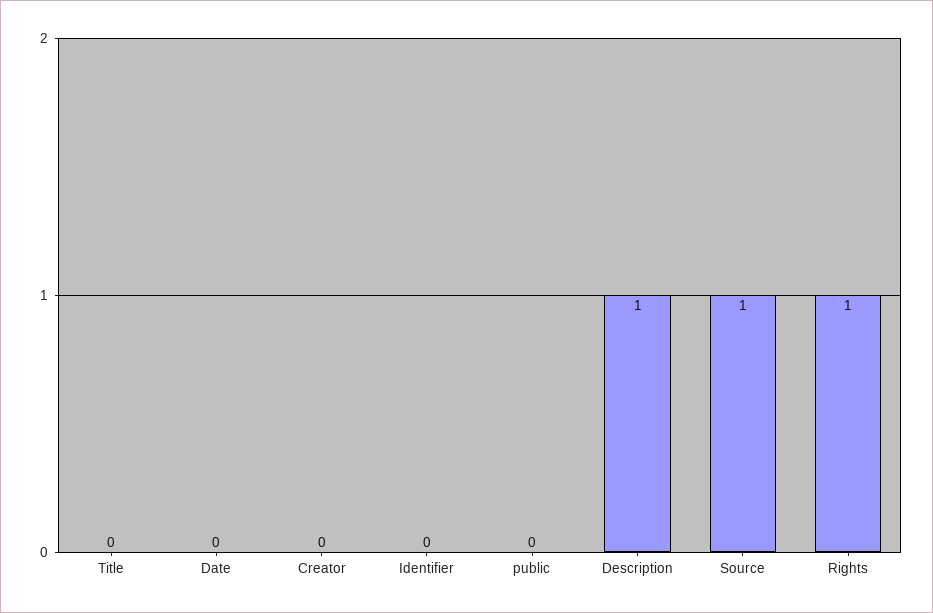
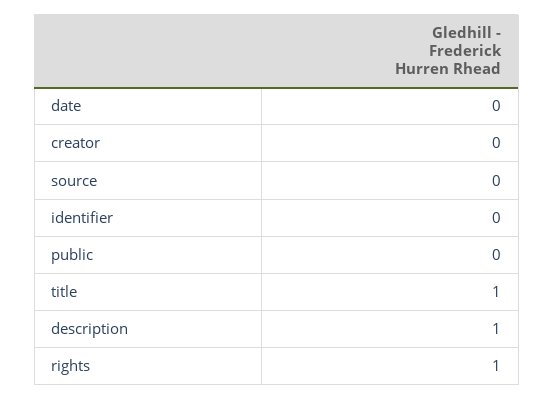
  {
-   "Title": 0,
+   "Title": 1,
    "Date": 0,
    "Creator": 0,
    "Identifier": 0,
    "public": 0,
    "Description": 1,
-   "Source": 1,
+   "Source": 0,
    "Rights": 1
  }

